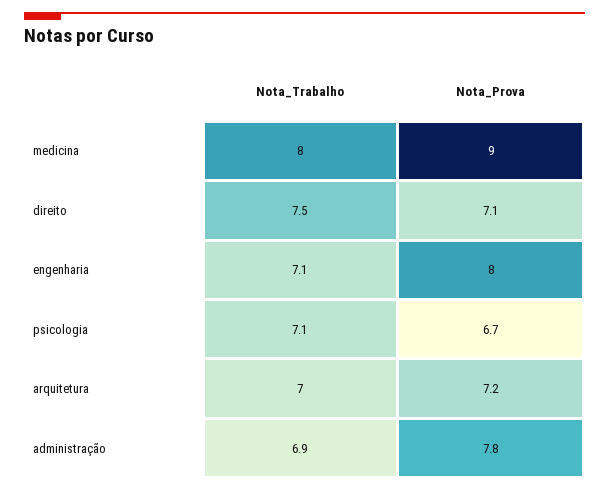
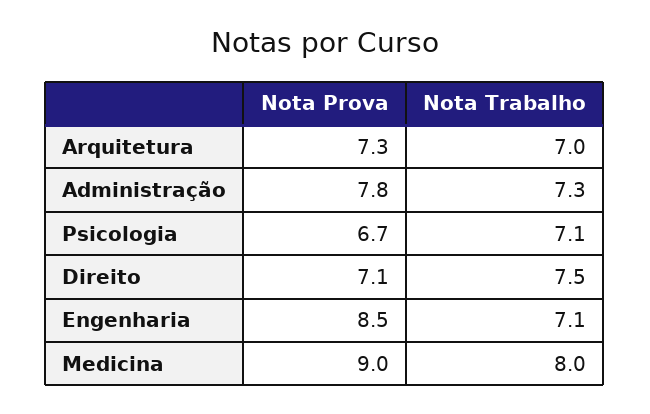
  {
    "Nota_Trabalho": {
      "medicina": 8,
      "direito": 7.5,
      "engenharia": 7.1,
      "psicologia": 7.1,
      "arquitetura": 7,
-     "administração": 6.9
+     "administração": 7.3
    },
    "Nota_Prova": {
      "medicina": 9,
      "direito": 7.1,
-     "engenharia": 8,
+     "engenharia": 8.5,
      "psicologia": 6.7,
-     "arquitetura": 7.2,
+     "arquitetura": 7.3,
      "administração": 7.8
    }
  }

